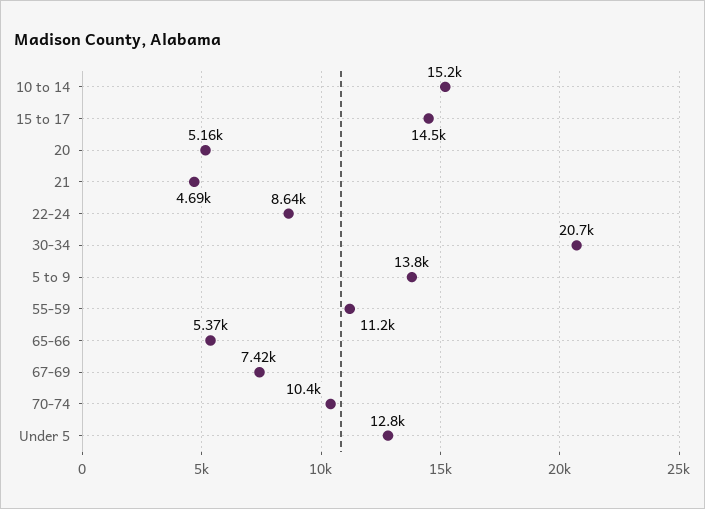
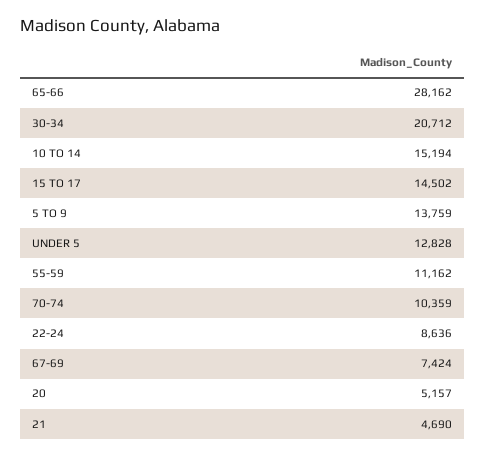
  {
    "10 to 14": 15194,
    "15 to 17": 14502,
    "20": 5157,
    "21": 4690,
    "22-24": 8636,
    "30-34": 20712,
    "5 to 9": 13759,
    "55-59": 11162,
-   "65-66": 5370,
+   "65-66": 28162,
    "67-69": 7424,
    "70-74": 10359,
    "Under 5": 12828
  }

